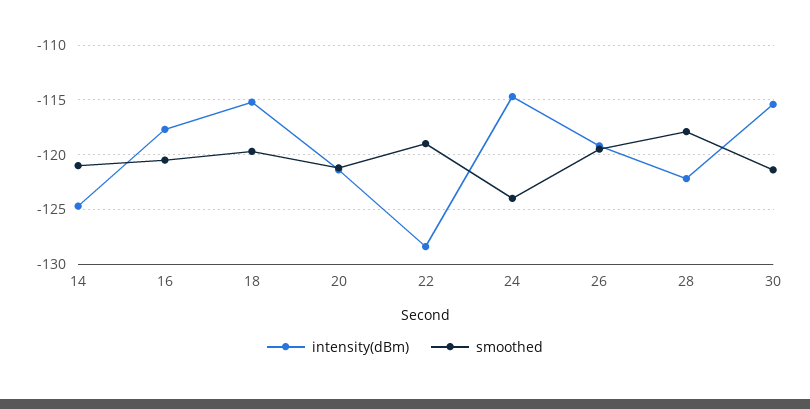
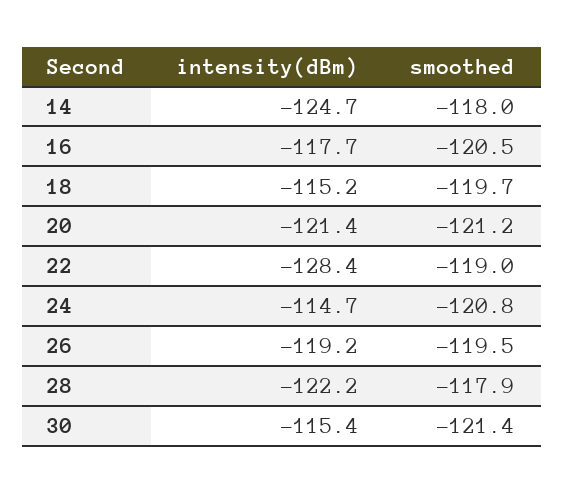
  {
    "intensity(dBm)": {
      "14": -124.7,
      "16": -117.7,
      "18": -115.2,
      "20": -121.4,
      "22": -128.4,
      "24": -114.7,
      "26": -119.2,
      "28": -122.2,
      "30": -115.4
    },
    "smoothed": {
-     "14": -121,
+     "14": -118,
      "16": -120.5,
      "18": -119.7,
      "20": -121.2,
      "22": -119,
-     "24": -124,
+     "24": -120.8,
      "26": -119.5,
      "28": -117.9,
      "30": -121.4
    }
  }

